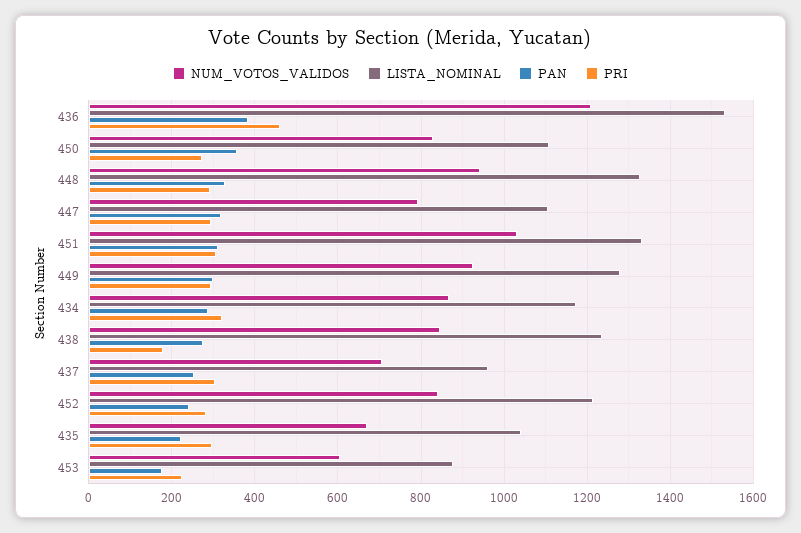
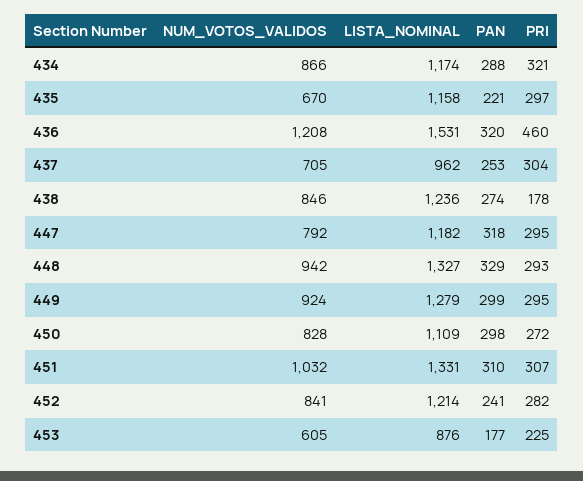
  {
    "NUM_VOTOS_VALIDOS": {
      "436": 1208,
      "450": 828,
      "448": 942,
      "447": 792,
      "451": 1032,
      "449": 924,
      "434": 866,
      "438": 846,
      "437": 705,
      "452": 841,
      "435": 670,
      "453": 605
    },
    "LISTA_NOMINAL": {
      "436": 1531,
      "450": 1109,
      "448": 1327,
-     "447": 1100,
+     "447": 1182,
      "451": 1331,
      "449": 1279,
      "434": 1174,
      "438": 1236,
      "437": 962,
      "452": 1214,
-     "435": 1040,
+     "435": 1158,
      "453": 876
    },
    "PAN": {
-     "436": 380,
+     "436": 320,
-     "450": 360,
+     "450": 298,
      "448": 329,
      "447": 318,
      "451": 310,
      "449": 299,
      "434": 288,
      "438": 274,
      "437": 253,
      "452": 241,
      "435": 221,
      "453": 177
    },
    "PRI": {
      "436": 460,
      "450": 272,
      "448": 293,
      "447": 295,
      "451": 307,
      "449": 295,
      "434": 321,
      "438": 178,
      "437": 304,
      "452": 282,
      "435": 297,
      "453": 225
    }
  }

